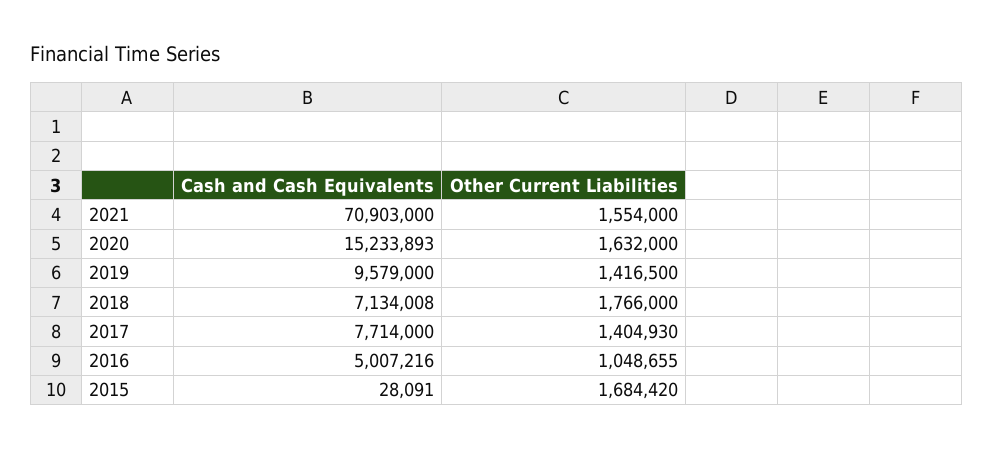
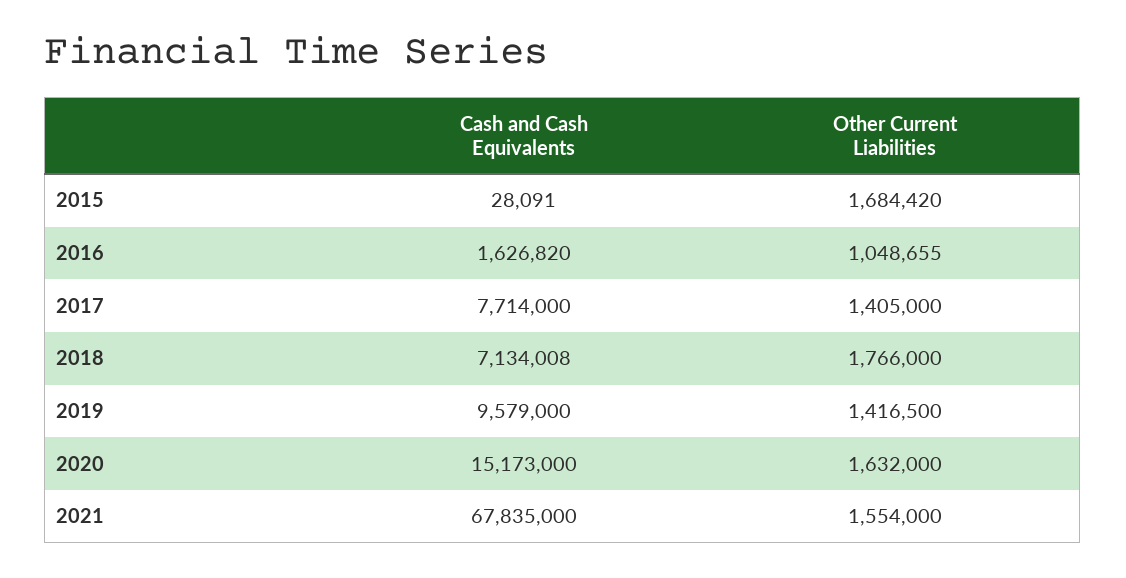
  {
    "Cash and Cash Equivalents": {
-     "2021": 70903000,
+     "2021": 67835000,
-     "2020": 15233893,
+     "2020": 15173000,
      "2019": 9579000,
      "2018": 7134008,
      "2017": 7714000,
-     "2016": 5007216,
+     "2016": 1626820,
      "2015": 28091
    },
    "Other Current Liabilities": {
      "2021": 1554000,
      "2020": 1632000,
      "2019": 1416500,
      "2018": 1766000,
-     "2017": 1404930,
+     "2017": 1405000,
      "2016": 1048655,
      "2015": 1684420
    }
  }

